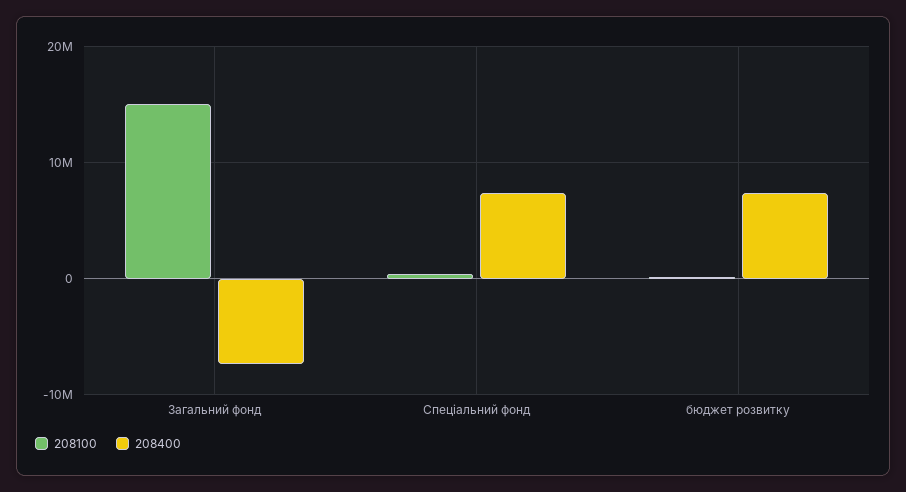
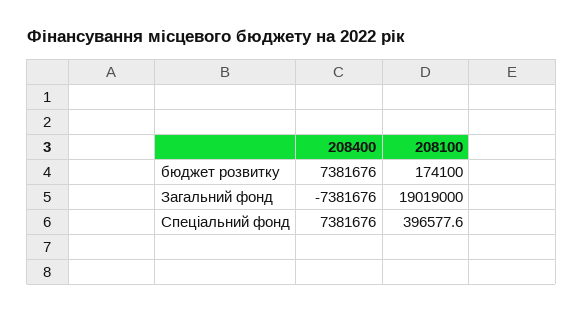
  {
    "208100": {
-     "Загальний фонд": 15000000,
+     "Загальний фонд": 19019000,
      "Спеціальний фонд": 396577.6,
      "бюджет розвитку": 174100
    },
    "208400": {
      "Загальний фонд": -7381676,
      "Спеціальний фонд": 7381676,
      "бюджет розвитку": 7381676
    }
  }

